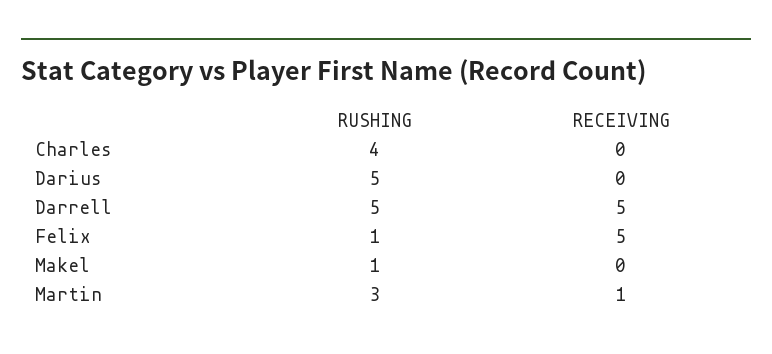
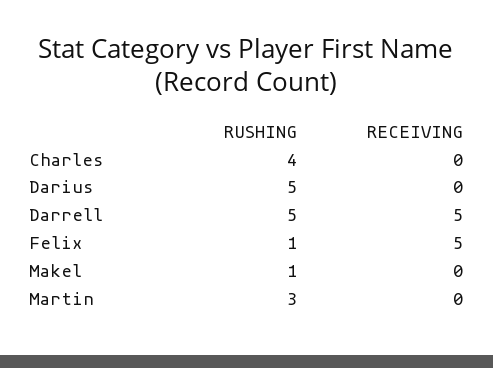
  {
    "RUSHING": {
      "Charles": 4,
      "Darius": 5,
      "Darrell": 5,
      "Felix": 1,
      "Makel": 1,
      "Martin": 3
    },
    "RECEIVING": {
      "Charles": 0,
      "Darius": 0,
      "Darrell": 5,
      "Felix": 5,
      "Makel": 0,
-     "Martin": 1
+     "Martin": 0
    }
  }

